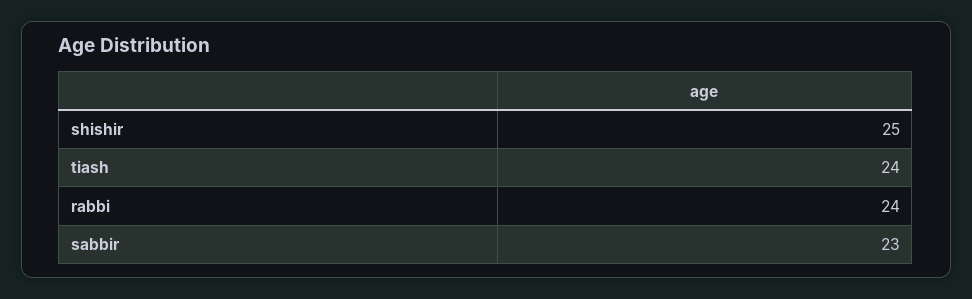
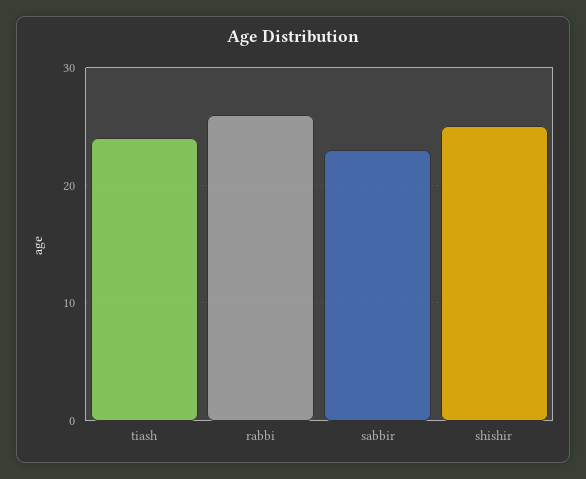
  {
    "shishir": 25,
    "tiash": 24,
-   "rabbi": 24,
+   "rabbi": 26,
    "sabbir": 23
  }

